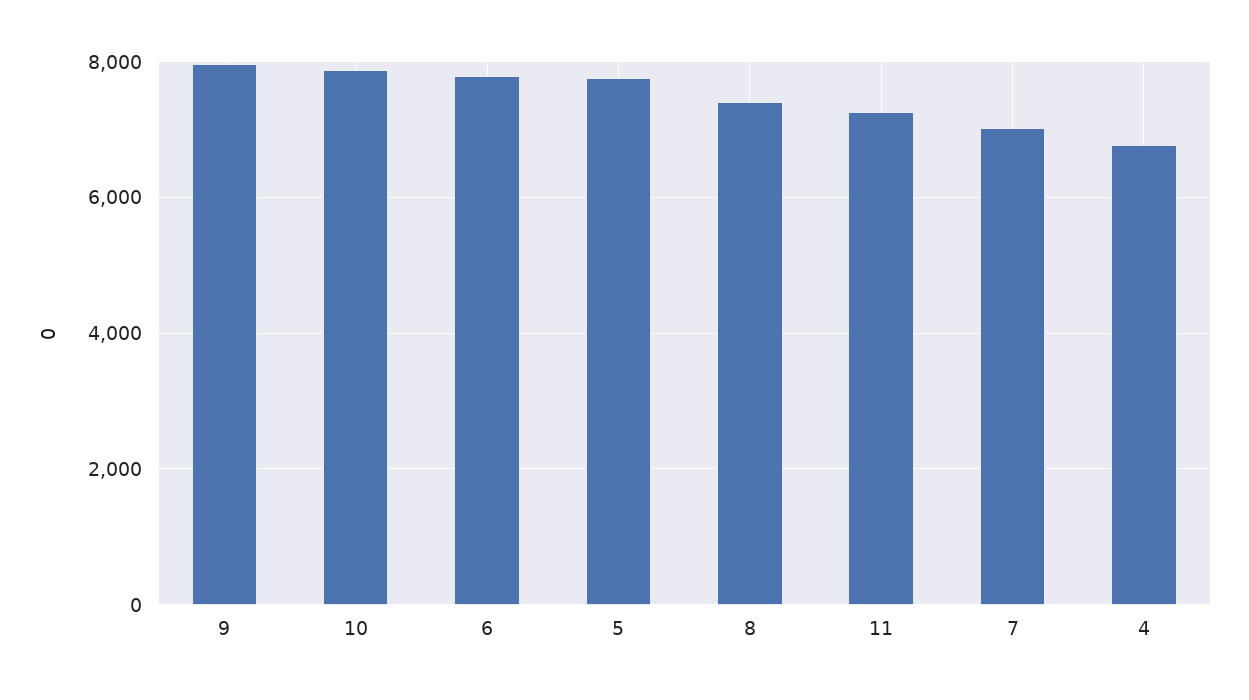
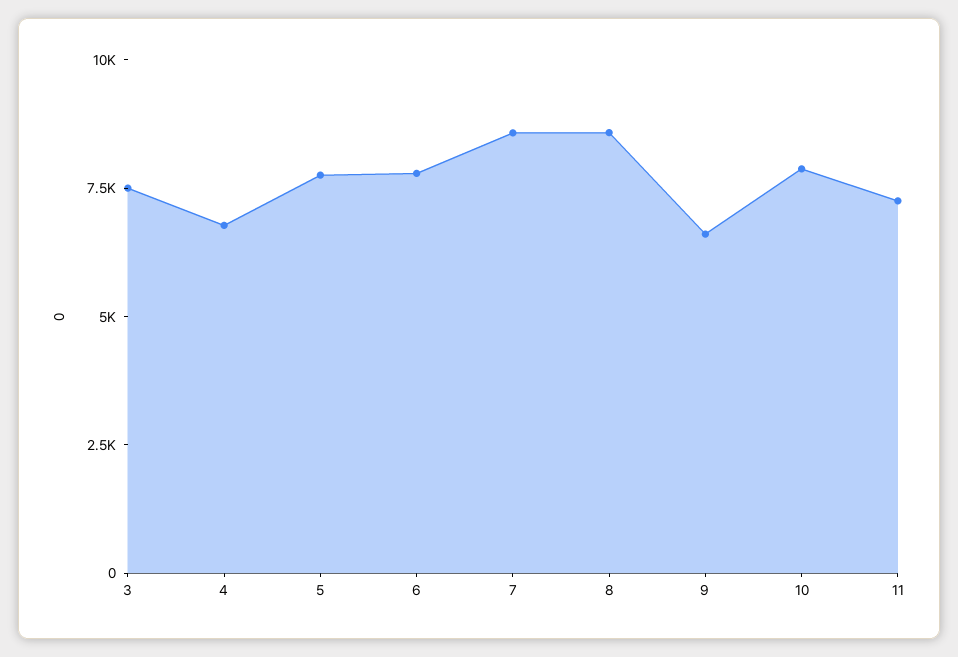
  {
-   "9": 8000,
+   "9": 6500,
    "10": 7800,
    "6": 7800,
    "5": 7800,
-   "8": 7400,
+   "8": 8500,
    "11": 7200,
-   "7": 7000,
+   "7": 8500,
-   "4": 6800
+   "4": 6800,
+   "3": 7500
  }

